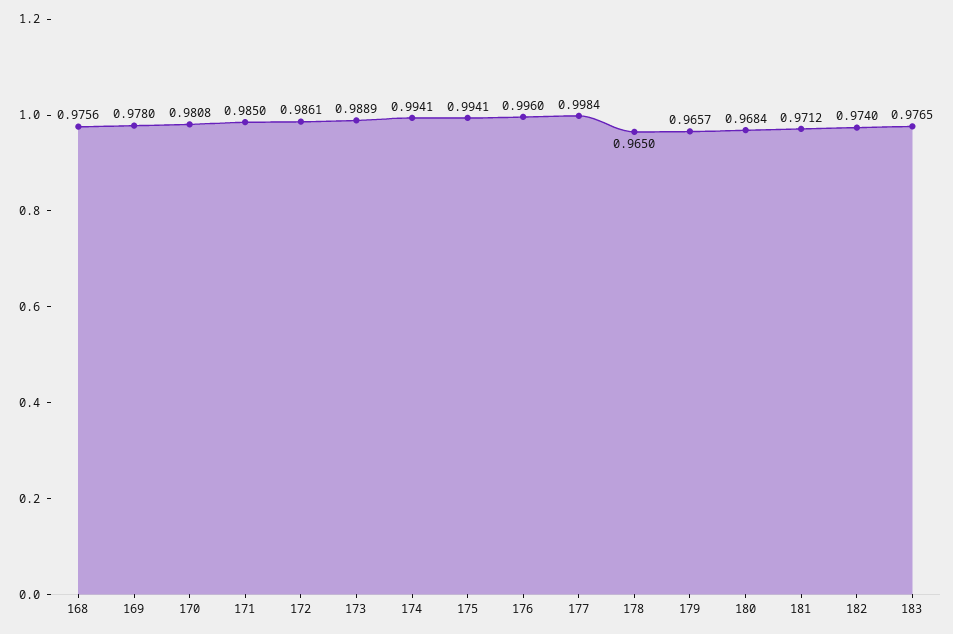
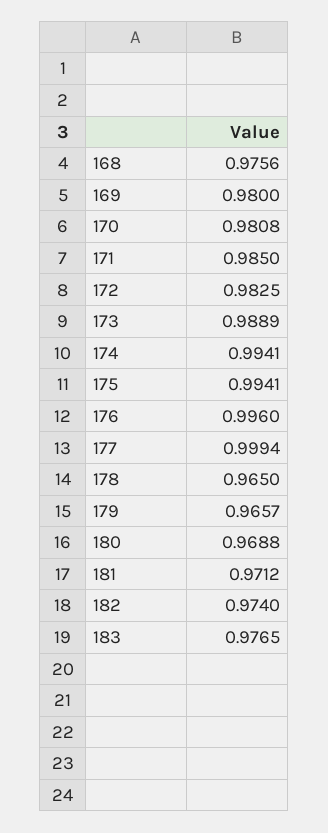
  {
    "168": 0.9756,
-   "169": 0.978,
+   "169": 0.98,
    "170": 0.9808,
    "171": 0.985,
-   "172": 0.9861,
+   "172": 0.9825,
    "173": 0.9889,
    "174": 0.9941,
    "175": 0.9941,
    "176": 0.996,
-   "177": 0.9984,
+   "177": 0.9994,
    "178": 0.965,
    "179": 0.9657,
-   "180": 0.9684,
+   "180": 0.9688,
    "181": 0.9712,
    "182": 0.974,
    "183": 0.9765
  }

